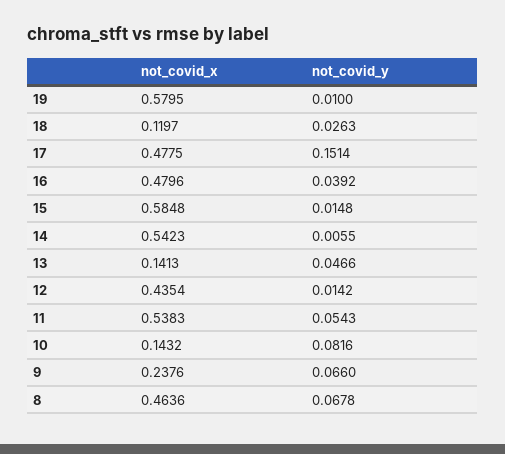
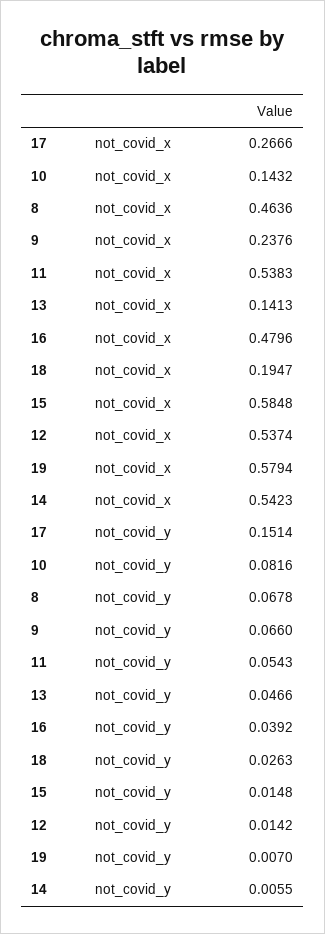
  {
    "not_covid_x": {
-     "19": 0.5795,
+     "19": 0.5794,
-     "18": 0.1197,
+     "18": 0.1947,
-     "17": 0.4775,
+     "17": 0.2666,
      "16": 0.4796,
      "15": 0.5848,
      "14": 0.5423,
      "13": 0.1413,
-     "12": 0.4354,
+     "12": 0.5374,
      "11": 0.5383,
      "10": 0.1432,
      "9": 0.2376,
      "8": 0.4636
    },
    "not_covid_y": {
-     "19": 0.01,
+     "19": 0.007,
      "18": 0.0263,
      "17": 0.1514,
      "16": 0.0392,
      "15": 0.0148,
      "14": 0.0055,
      "13": 0.0466,
      "12": 0.0142,
      "11": 0.0543,
      "10": 0.0816,
      "9": 0.066,
      "8": 0.0678
    }
  }

